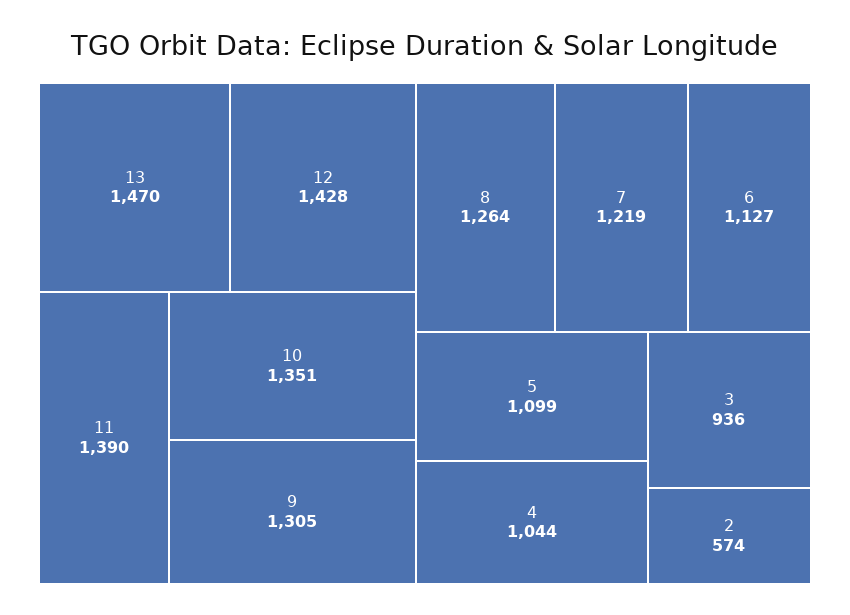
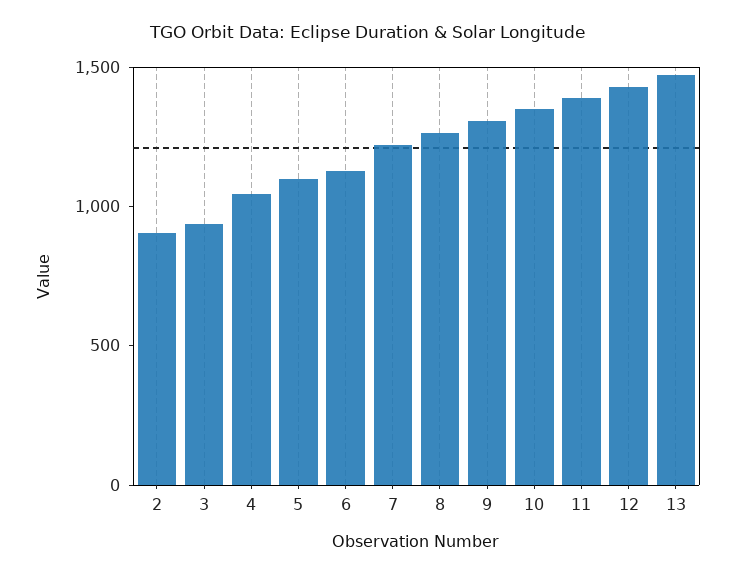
  {
    "13": 1470,
    "12": 1428,
    "11": 1390,
    "10": 1351,
    "9": 1305,
    "8": 1264,
    "7": 1219,
    "6": 1127,
    "5": 1099,
    "4": 1044,
    "3": 936,
-   "2": 574
+   "2": 900
  }

